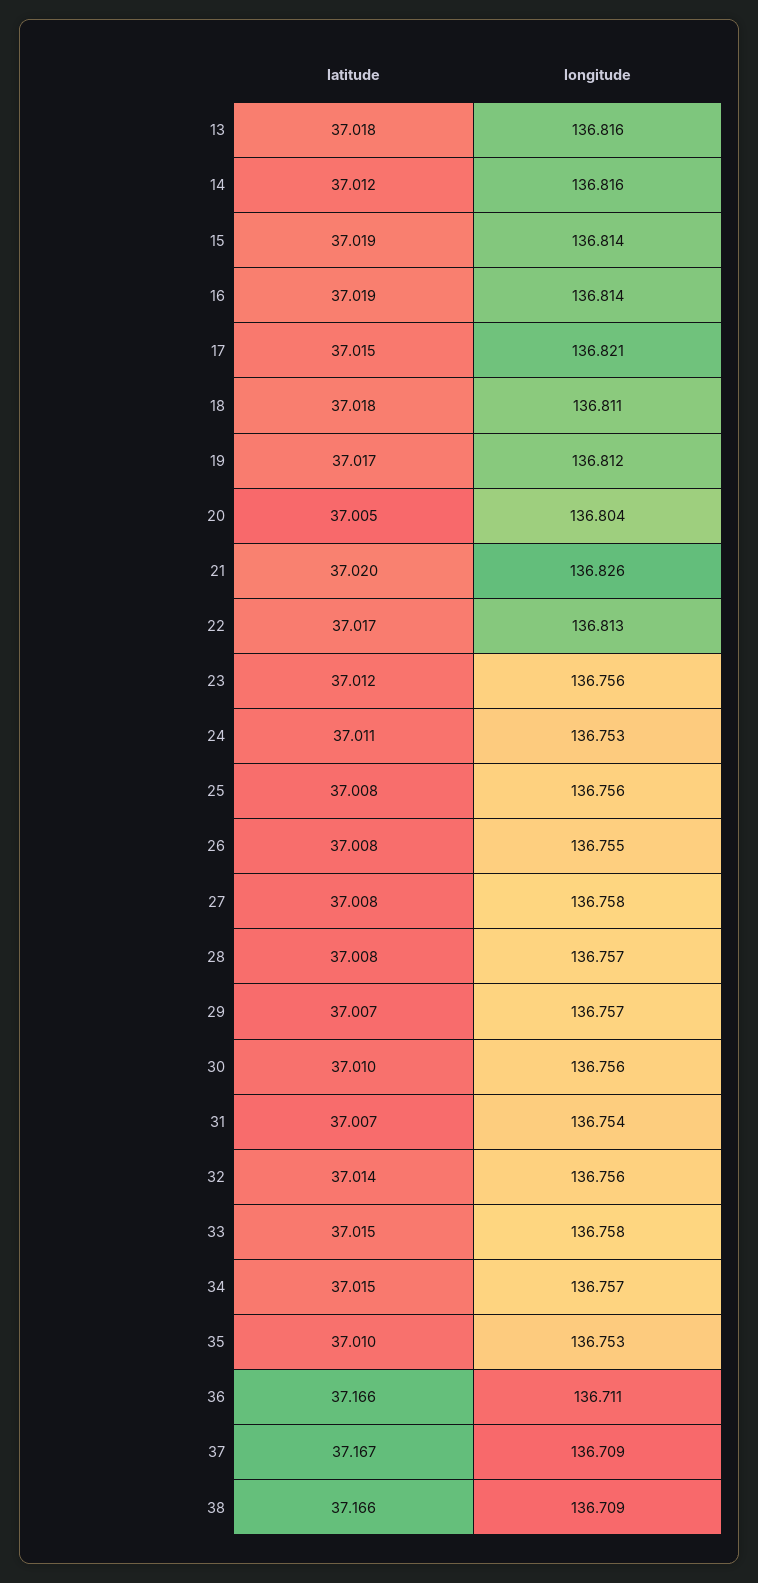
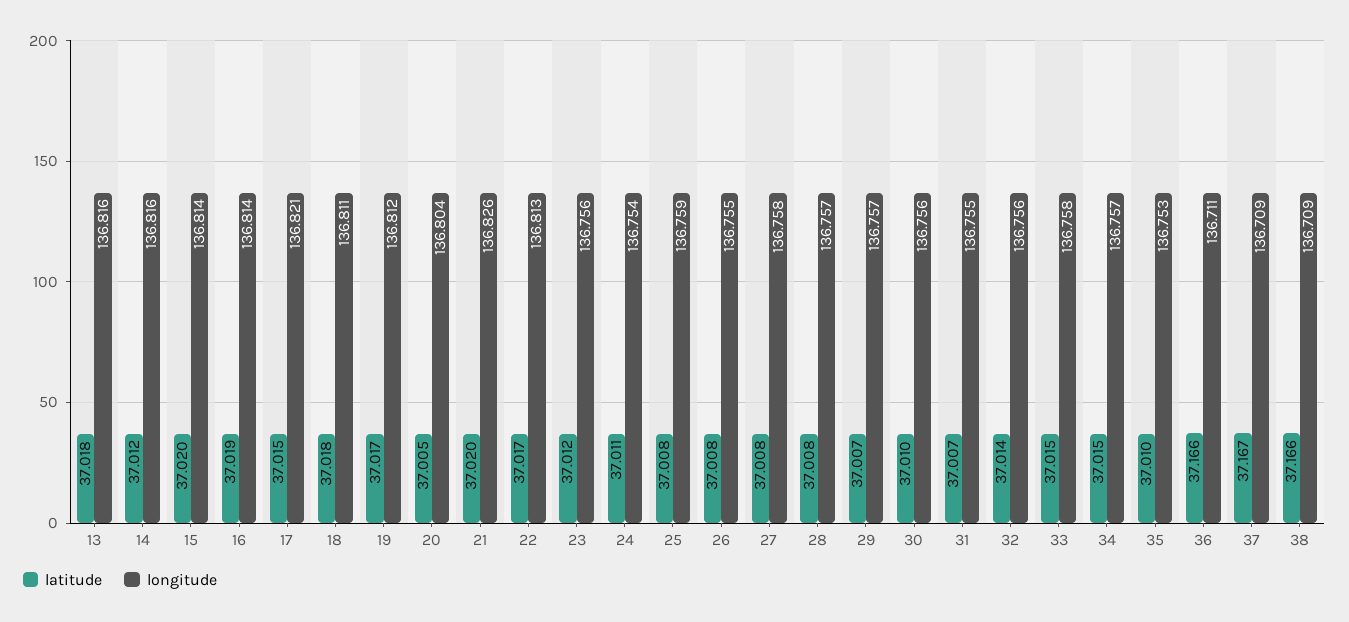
  {
    "latitude": {
      "13": 37.018,
      "14": 37.012,
-     "15": 37.019,
+     "15": 37.02,
      "16": 37.019,
      "17": 37.015,
      "18": 37.018,
      "19": 37.017,
      "20": 37.005,
      "21": 37.02,
      "22": 37.017,
      "23": 37.012,
      "24": 37.011,
      "25": 37.008,
      "26": 37.008,
      "27": 37.008,
      "28": 37.008,
      "29": 37.007,
      "30": 37.01,
      "31": 37.007,
      "32": 37.014,
      "33": 37.015,
      "34": 37.015,
      "35": 37.01,
      "36": 37.166,
      "37": 37.167,
      "38": 37.166
    },
    "longitude": {
      "13": 136.816,
      "14": 136.816,
      "15": 136.814,
      "16": 136.814,
      "17": 136.821,
      "18": 136.811,
      "19": 136.812,
      "20": 136.804,
      "21": 136.826,
      "22": 136.813,
      "23": 136.756,
-     "24": 136.753,
+     "24": 136.754,
-     "25": 136.756,
+     "25": 136.759,
      "26": 136.755,
      "27": 136.758,
      "28": 136.757,
      "29": 136.757,
      "30": 136.756,
-     "31": 136.754,
+     "31": 136.755,
      "32": 136.756,
      "33": 136.758,
      "34": 136.757,
      "35": 136.753,
      "36": 136.711,
      "37": 136.709,
      "38": 136.709
    }
  }

